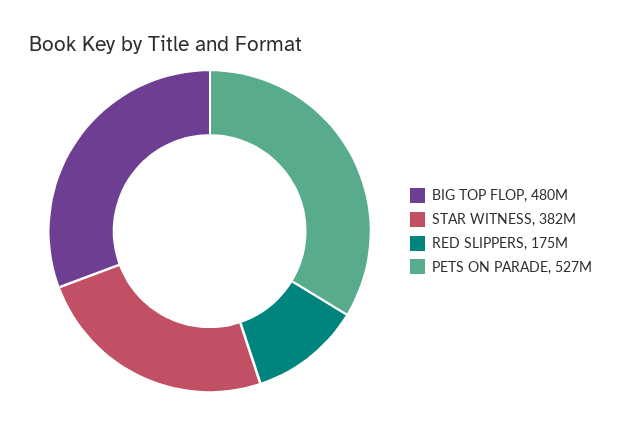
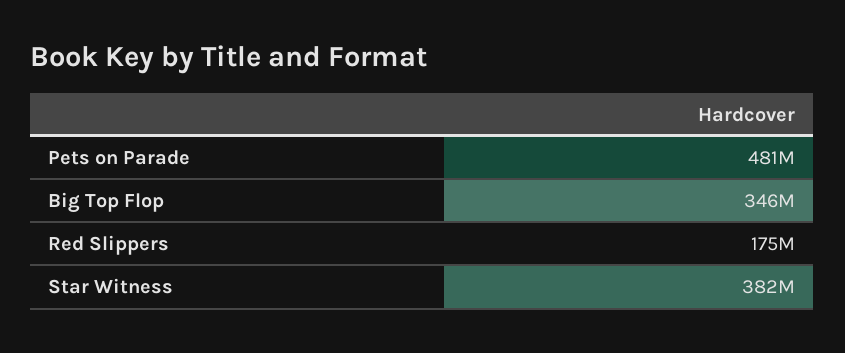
  {
-   "BIG TOP FLOP": 480000000,
+   "BIG TOP FLOP": 346000000,
    "STAR WITNESS": 382000000,
    "RED SLIPPERS": 175000000,
-   "PETS ON PARADE": 527000000
+   "PETS ON PARADE": 481000000
  }

